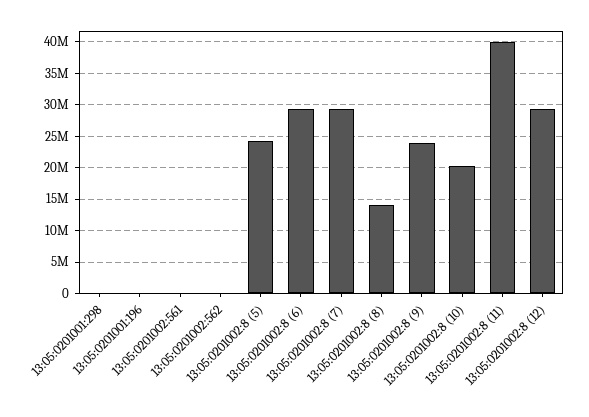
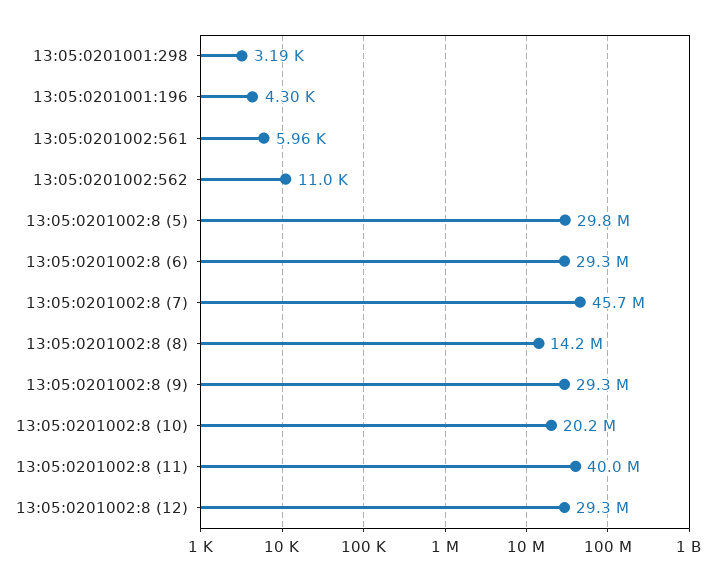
  {
    "13:05:0201001:298": 3190,
    "13:05:0201001:196": 4300,
    "13:05:0201002:561": 5960,
    "13:05:0201002:562": 11000,
-   "13:05:0201002:8 (5)": 24000000,
+   "13:05:0201002:8 (5)": 29800000,
    "13:05:0201002:8 (6)": 29300000,
-   "13:05:0201002:8 (7)": 29000000,
+   "13:05:0201002:8 (7)": 45700000,
    "13:05:0201002:8 (8)": 14200000,
-   "13:05:0201002:8 (9)": 24000000,
+   "13:05:0201002:8 (9)": 29300000,
    "13:05:0201002:8 (10)": 20200000,
    "13:05:0201002:8 (11)": 40000000,
    "13:05:0201002:8 (12)": 29300000
  }

